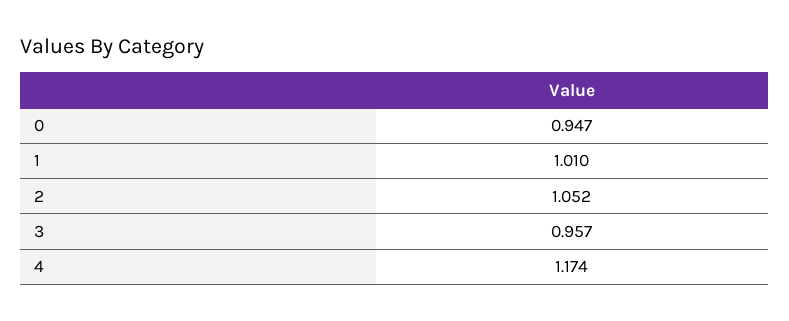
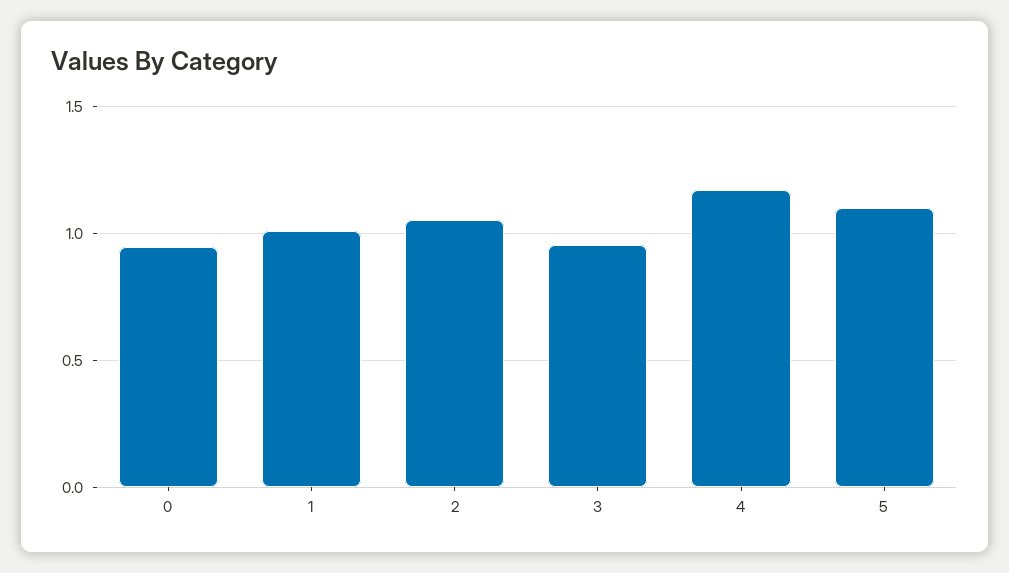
  {
    "0": 0.947,
    "1": 1.01,
    "2": 1.052,
    "3": 0.957,
-   "4": 1.174
+   "4": 1.174,
+   "5": 1.1
  }

